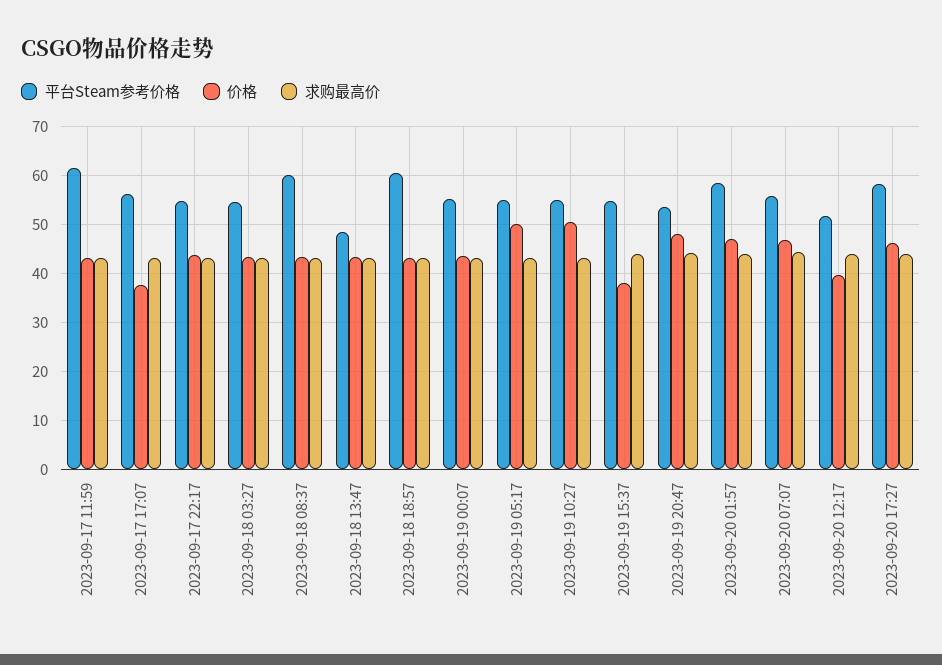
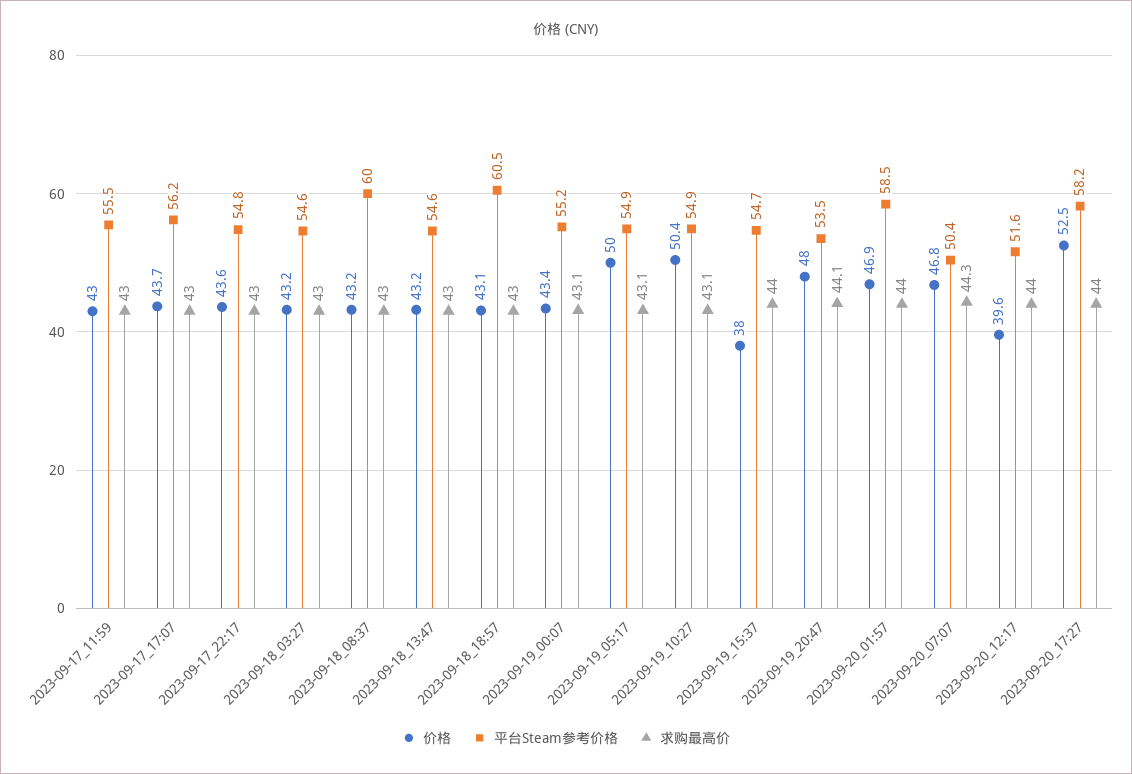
  {
    "平台Steam参考价格": {
-     "2023-09-17 11:59": 62,
+     "2023-09-17 11:59": 55.5,
      "2023-09-17 17:07": 56.2,
      "2023-09-17 22:17": 54.8,
      "2023-09-18 03:27": 54.6,
      "2023-09-18 08:37": 60,
-     "2023-09-18 13:47": 48,
+     "2023-09-18 13:47": 54.6,
      "2023-09-18 18:57": 60.5,
      "2023-09-19 00:07": 55.2,
      "2023-09-19 05:17": 54.9,
      "2023-09-19 10:27": 54.9,
      "2023-09-19 15:37": 54.7,
      "2023-09-19 20:47": 53.5,
      "2023-09-20 01:57": 58.5,
-     "2023-09-20 07:07": 56,
+     "2023-09-20 07:07": 50.4,
      "2023-09-20 12:17": 51.6,
      "2023-09-20 17:27": 58.2
    },
    "价格": {
      "2023-09-17 11:59": 43,
-     "2023-09-17 17:07": 38,
+     "2023-09-17 17:07": 43.7,
      "2023-09-17 22:17": 43.6,
      "2023-09-18 03:27": 43.2,
      "2023-09-18 08:37": 43.2,
      "2023-09-18 13:47": 43.2,
      "2023-09-18 18:57": 43.1,
      "2023-09-19 00:07": 43.4,
      "2023-09-19 05:17": 50,
      "2023-09-19 10:27": 50.4,
      "2023-09-19 15:37": 38,
      "2023-09-19 20:47": 48,
      "2023-09-20 01:57": 46.9,
      "2023-09-20 07:07": 46.8,
      "2023-09-20 12:17": 39.6,
-     "2023-09-20 17:27": 46
+     "2023-09-20 17:27": 52.5
    },
    "求购最高价": {
      "2023-09-17 11:59": 43,
      "2023-09-17 17:07": 43,
      "2023-09-17 22:17": 43,
      "2023-09-18 03:27": 43,
      "2023-09-18 08:37": 43,
      "2023-09-18 13:47": 43,
      "2023-09-18 18:57": 43,
      "2023-09-19 00:07": 43.1,
      "2023-09-19 05:17": 43.1,
      "2023-09-19 10:27": 43.1,
      "2023-09-19 15:37": 44,
      "2023-09-19 20:47": 44.1,
      "2023-09-20 01:57": 44,
      "2023-09-20 07:07": 44.3,
      "2023-09-20 12:17": 44,
      "2023-09-20 17:27": 44
    }
  }

